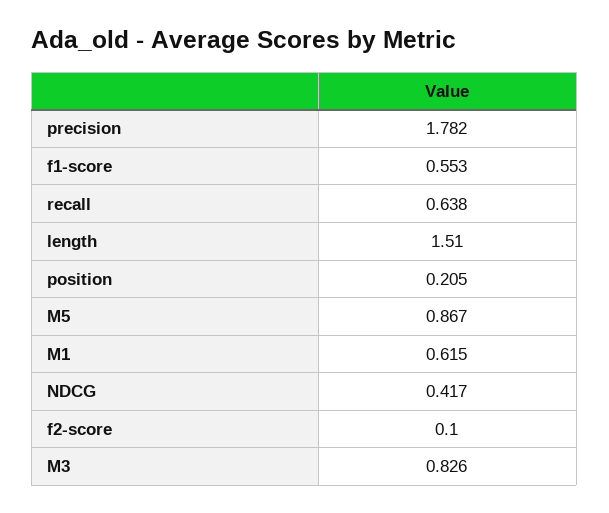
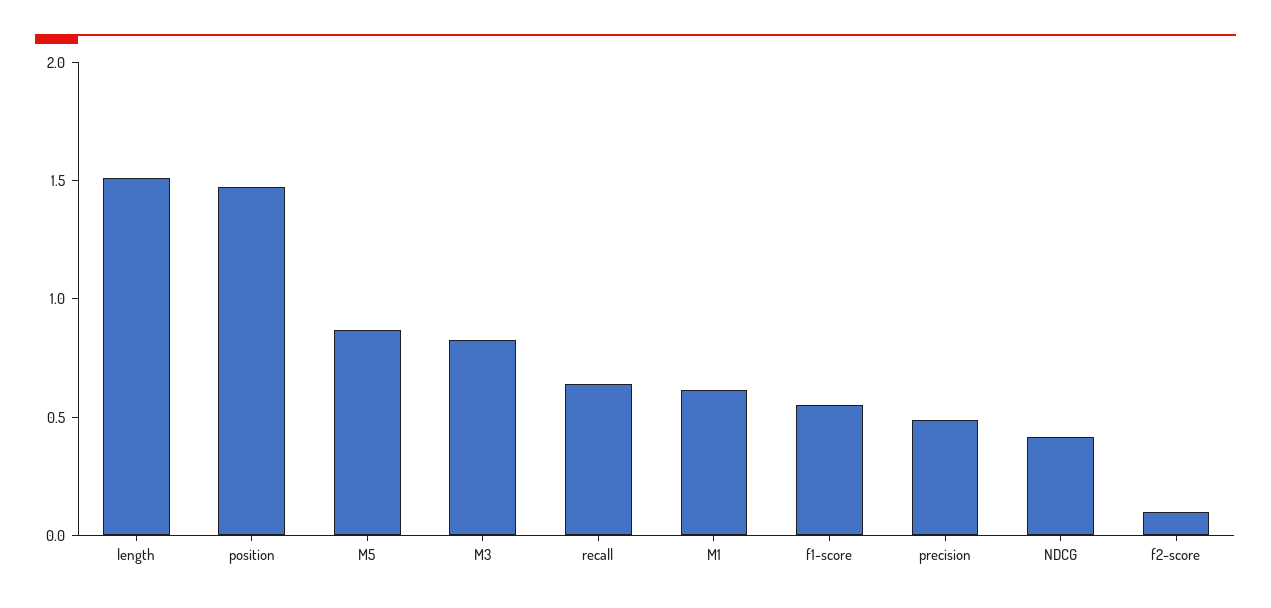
  {
-   "precision": 1.782,
+   "precision": 0.5,
    "f1-score": 0.553,
    "recall": 0.638,
    "length": 1.51,
-   "position": 0.205,
+   "position": 1.5,
    "M5": 0.867,
    "M1": 0.615,
    "NDCG": 0.417,
    "f2-score": 0.1,
    "M3": 0.826
  }

